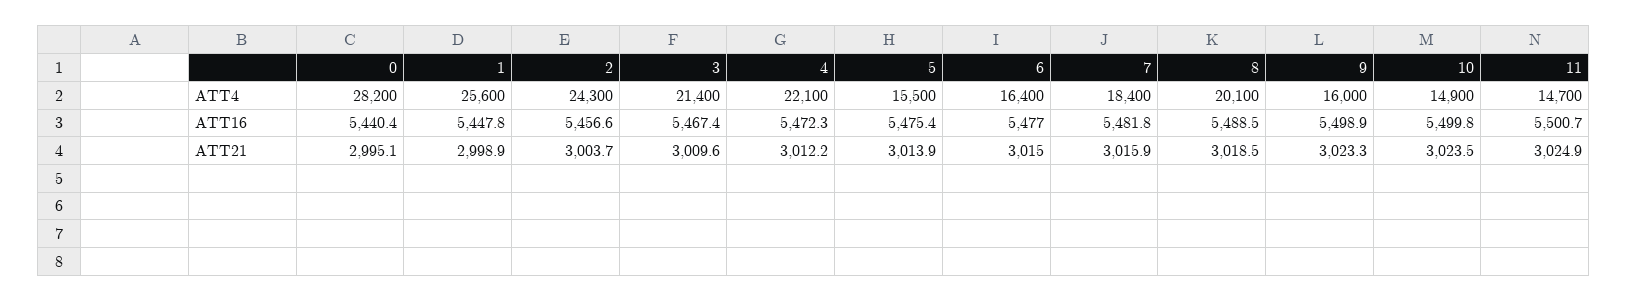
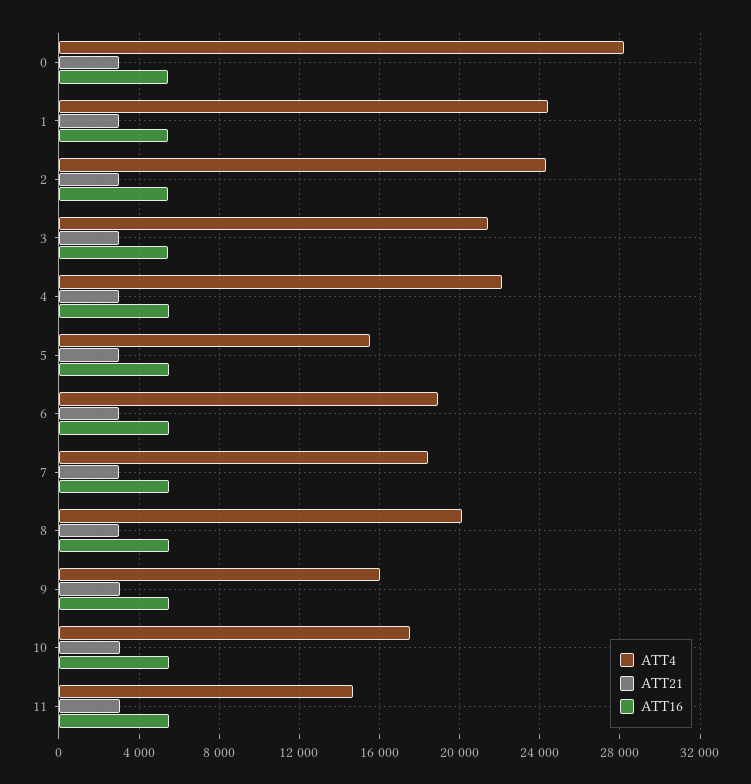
  {
    "ATT4": {
      "0": 28200,
-     "1": 25600,
+     "1": 24500,
      "2": 24300,
      "3": 21400,
      "4": 22100,
      "5": 15500,
-     "6": 16400,
+     "6": 19000,
      "7": 18400,
      "8": 20100,
      "9": 16000,
-     "10": 14900,
+     "10": 17500,
      "11": 14700
    },
    "ATT16": {
      "0": 5440.4,
      "1": 5447.8,
      "2": 5456.6,
      "3": 5467.4,
      "4": 5472.3,
      "5": 5475.4,
      "6": 5477,
      "7": 5481.8,
      "8": 5488.5,
      "9": 5498.9,
      "10": 5499.8,
      "11": 5500.7
    },
    "ATT21": {
      "0": 2995.1,
      "1": 2998.9,
      "2": 3003.7,
      "3": 3009.6,
      "4": 3012.2,
      "5": 3013.9,
      "6": 3015,
      "7": 3015.9,
      "8": 3018.5,
      "9": 3023.3,
      "10": 3023.5,
      "11": 3024.9
    }
  }

